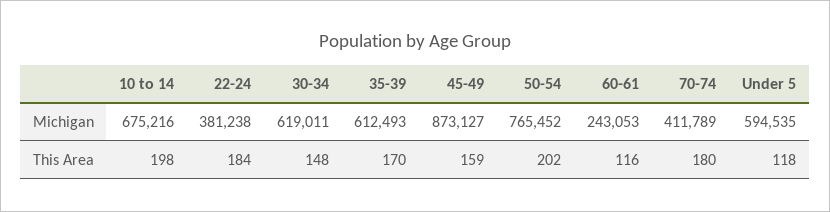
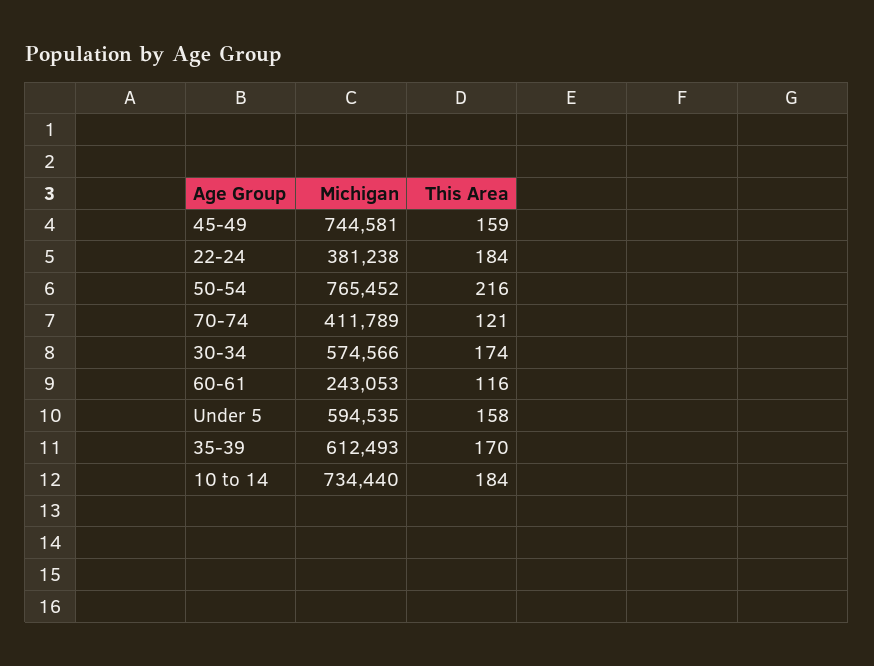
  {
    "10 to 14": {
-     "Michigan": 675216,
+     "Michigan": 734440,
-     "This Area": 198
+     "This Area": 184
    },
    "22-24": {
      "Michigan": 381238,
      "This Area": 184
    },
    "30-34": {
-     "Michigan": 619011,
+     "Michigan": 574566,
-     "This Area": 148
+     "This Area": 174
    },
    "35-39": {
      "Michigan": 612493,
      "This Area": 170
    },
    "45-49": {
-     "Michigan": 873127,
+     "Michigan": 744581,
      "This Area": 159
    },
    "50-54": {
      "Michigan": 765452,
-     "This Area": 202
+     "This Area": 216
    },
    "60-61": {
      "Michigan": 243053,
      "This Area": 116
    },
    "70-74": {
      "Michigan": 411789,
-     "This Area": 180
+     "This Area": 121
    },
    "Under 5": {
      "Michigan": 594535,
-     "This Area": 118
+     "This Area": 158
    }
  }

